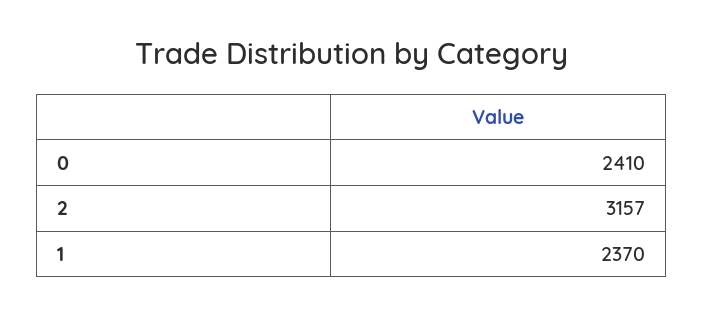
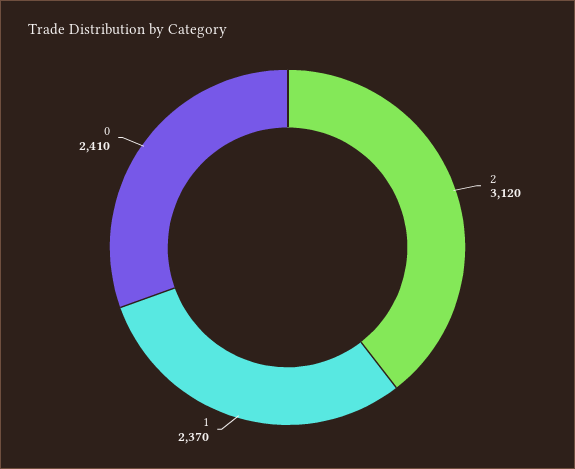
  {
    "0": 2410,
-   "2": 3157,
+   "2": 3120,
    "1": 2370
  }

